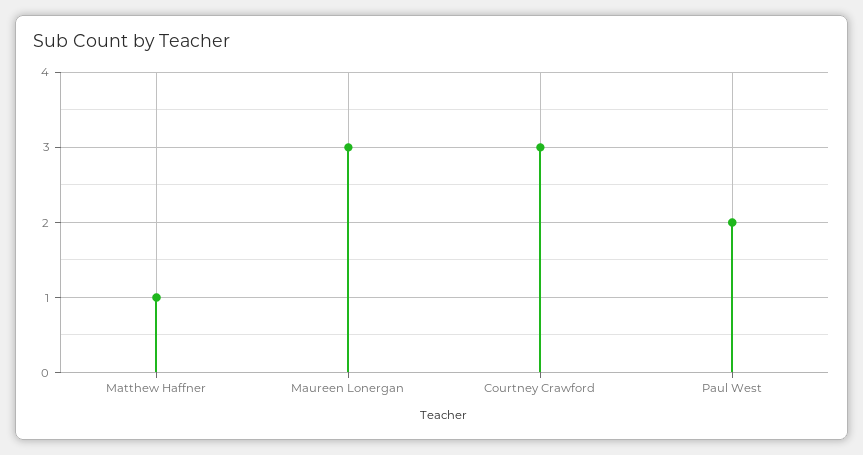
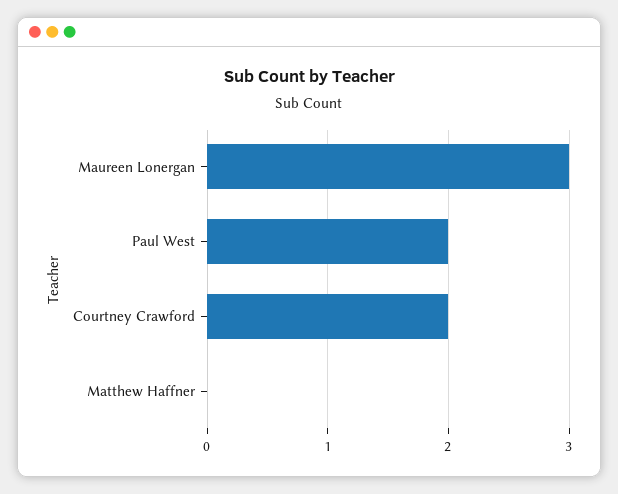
  {
-   "Matthew Haffner": 1,
+   "Matthew Haffner": 0,
    "Maureen Lonergan": 3,
-   "Courtney Crawford": 3,
+   "Courtney Crawford": 2,
    "Paul West": 2
  }

